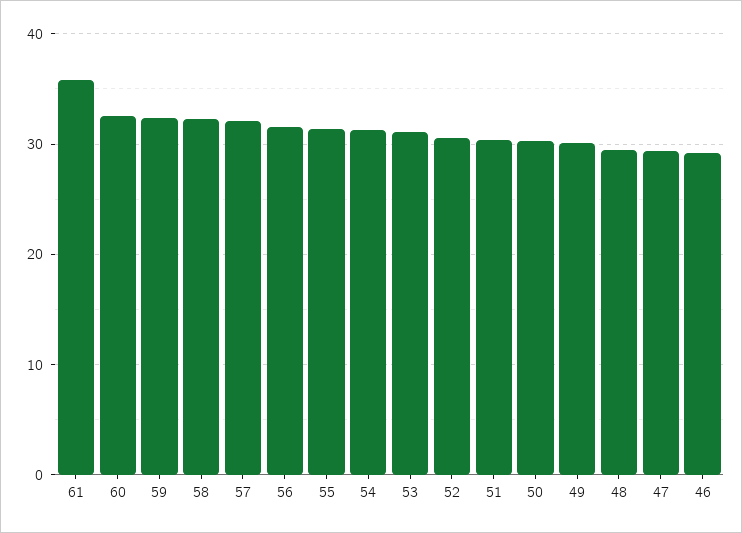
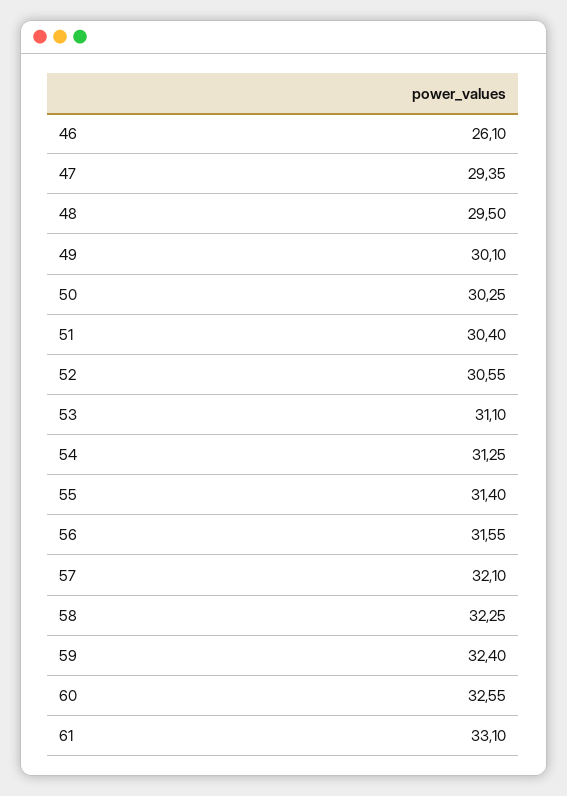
  {
-   "61": 36,
+   "61": 33.1,
    "60": 32.55,
    "59": 32.4,
    "58": 32.25,
    "57": 32.1,
    "56": 31.55,
    "55": 31.4,
    "54": 31.25,
    "53": 31.1,
    "52": 30.55,
    "51": 30.4,
    "50": 30.25,
    "49": 30.1,
    "48": 29.5,
    "47": 29.35,
-   "46": 29
+   "46": 26.1
  }

